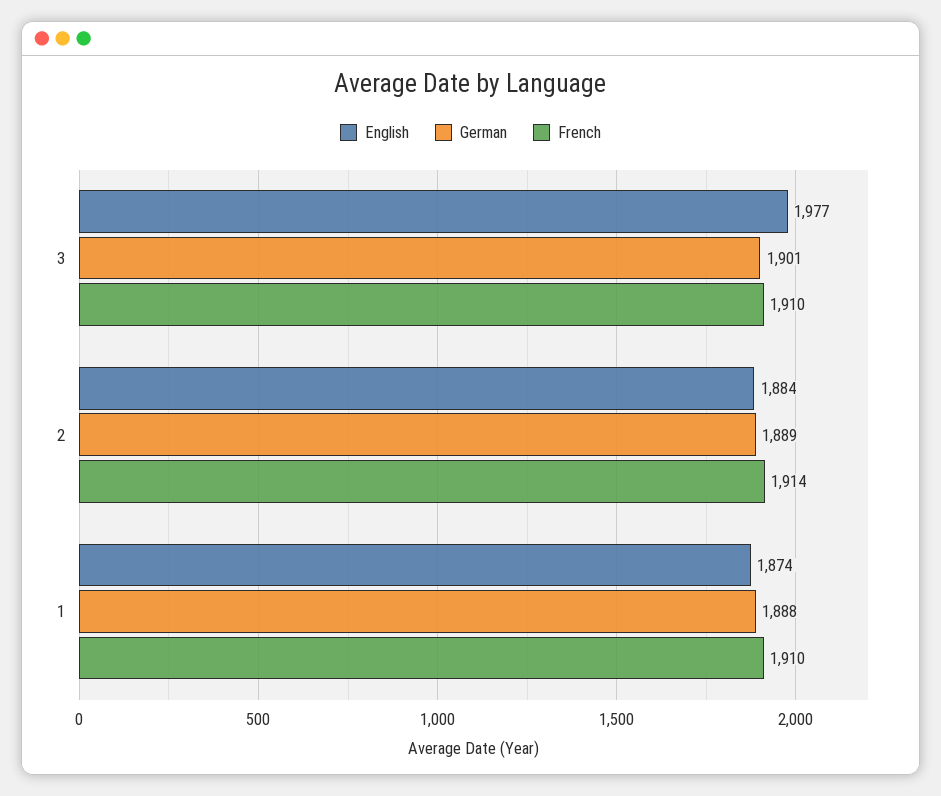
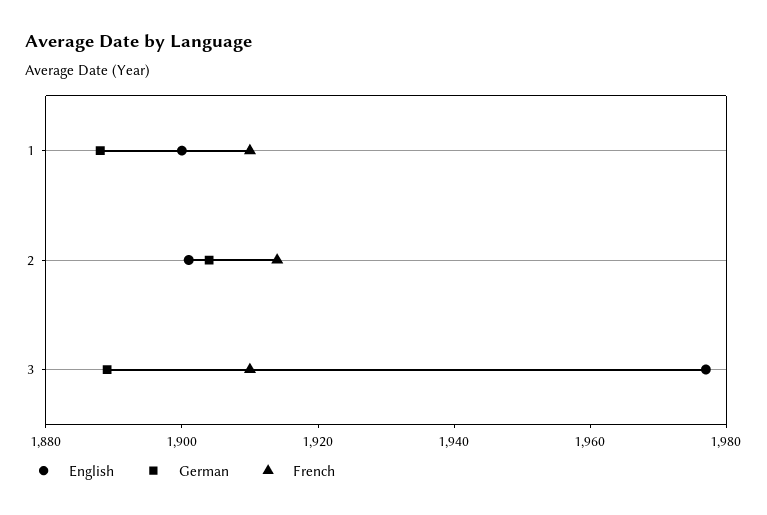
  {
    "English": {
      "3": 1977,
-     "2": 1884,
+     "2": 1900,
-     "1": 1874
+     "1": 1900
    },
    "German": {
-     "3": 1901,
+     "3": 1890,
-     "2": 1889,
+     "2": 1905,
      "1": 1888
    },
    "French": {
      "3": 1910,
      "2": 1914,
      "1": 1910
    }
  }

